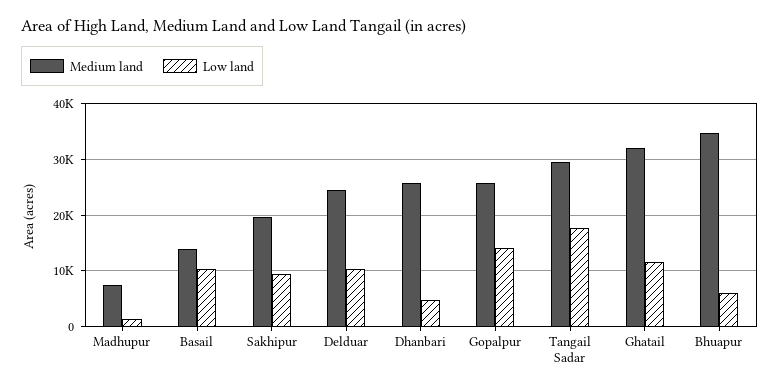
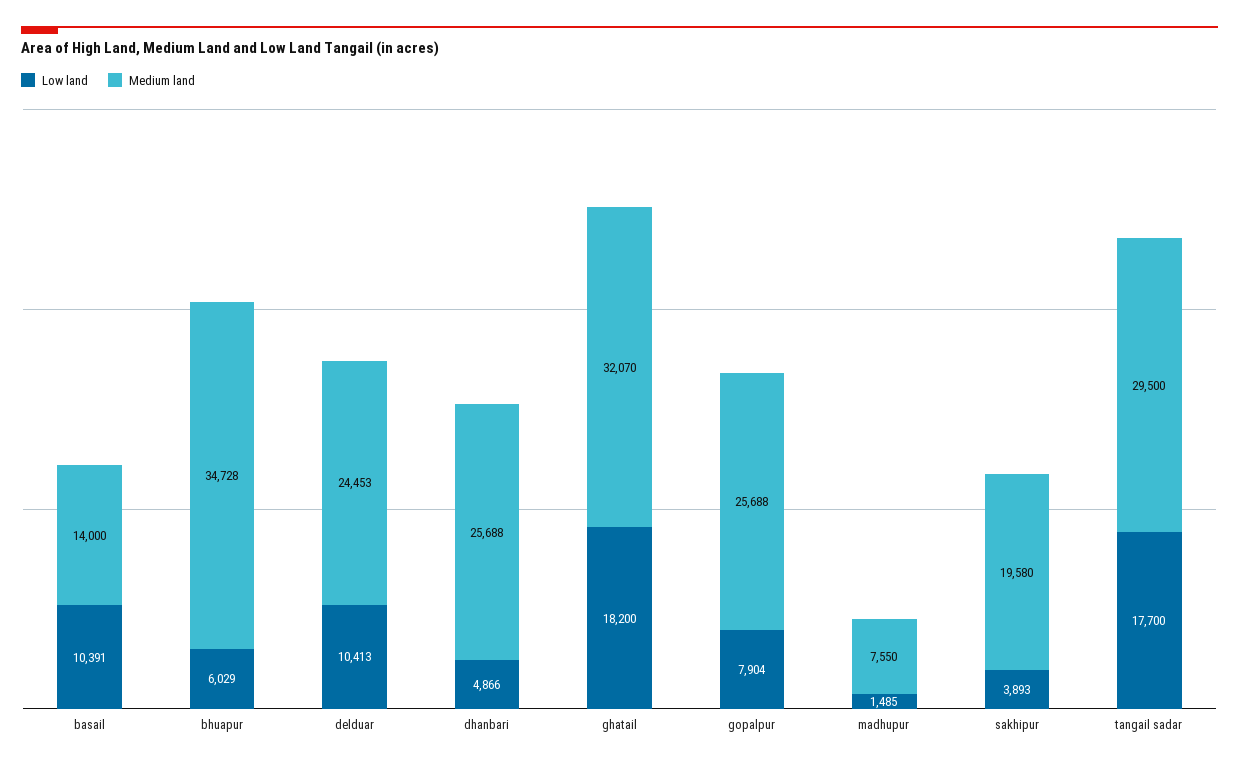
  {
    "Medium land": {
      "Madhupur": 7550,
      "Basail": 14000,
      "Sakhipur": 19580,
      "Delduar": 24453,
      "Dhanbari": 25688,
      "Gopalpur": 25688,
      "Tangail Sadar": 29500,
      "Ghatail": 32070,
      "Bhuapur": 34728
    },
    "Low land": {
      "Madhupur": 1485,
      "Basail": 10391,
-     "Sakhipur": 10000,
+     "Sakhipur": 3893,
      "Delduar": 10413,
      "Dhanbari": 4866,
-     "Gopalpur": 14000,
+     "Gopalpur": 7904,
      "Tangail Sadar": 17700,
-     "Ghatail": 12000,
+     "Ghatail": 18200,
      "Bhuapur": 6029
    }
  }

